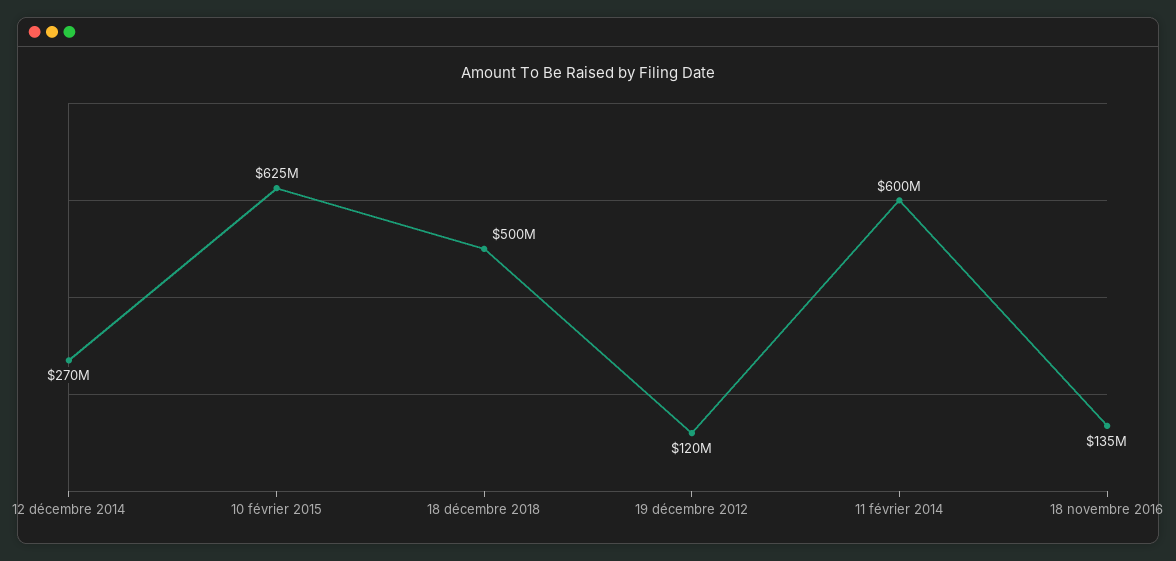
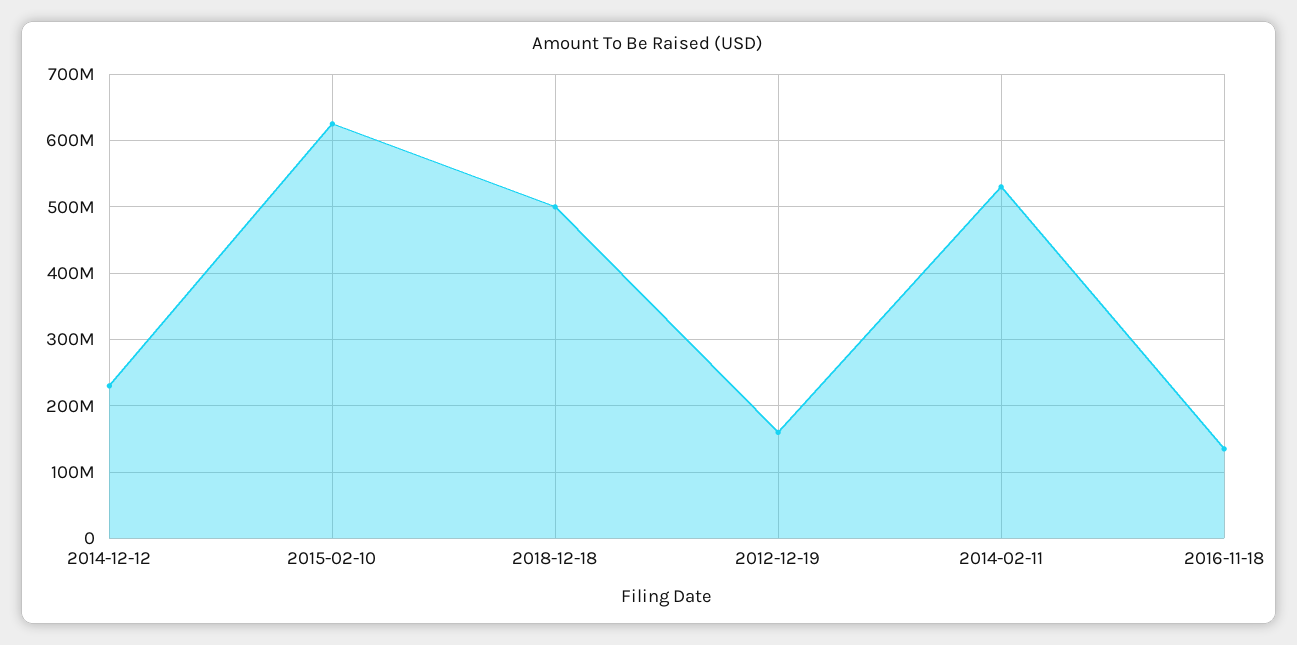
  {
-   "12 décembre 2014": 270000000,
+   "12 décembre 2014": 230000000,
    "10 février 2015": 625000000,
    "18 décembre 2018": 500000000,
-   "19 décembre 2012": 120000000,
+   "19 décembre 2012": 160000000,
-   "11 février 2014": 600000000,
+   "11 février 2014": 530000000,
    "18 novembre 2016": 135000000
  }

